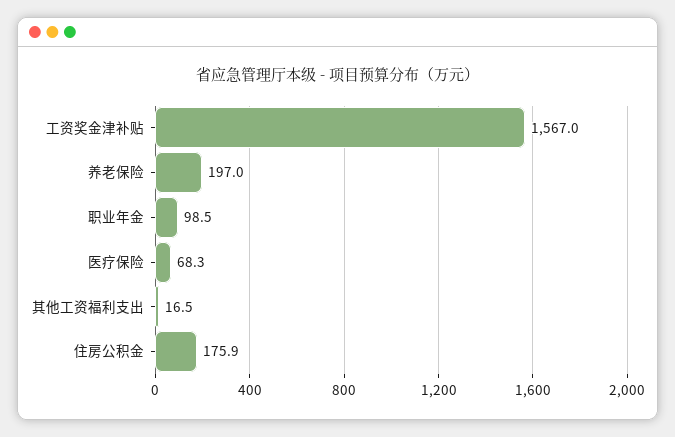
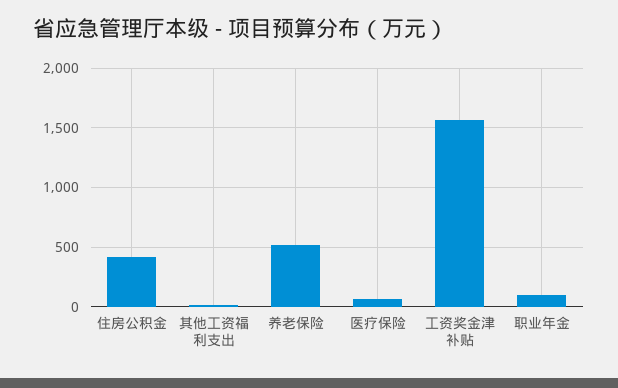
  {
    "工资奖金津补贴": 1567,
-   "养老保险": 197,
+   "养老保险": 500,
    "职业年金": 98.5,
    "医疗保险": 68.3,
    "其他工资福利支出": 16.5,
-   "住房公积金": 175.9
+   "住房公积金": 400
  }

